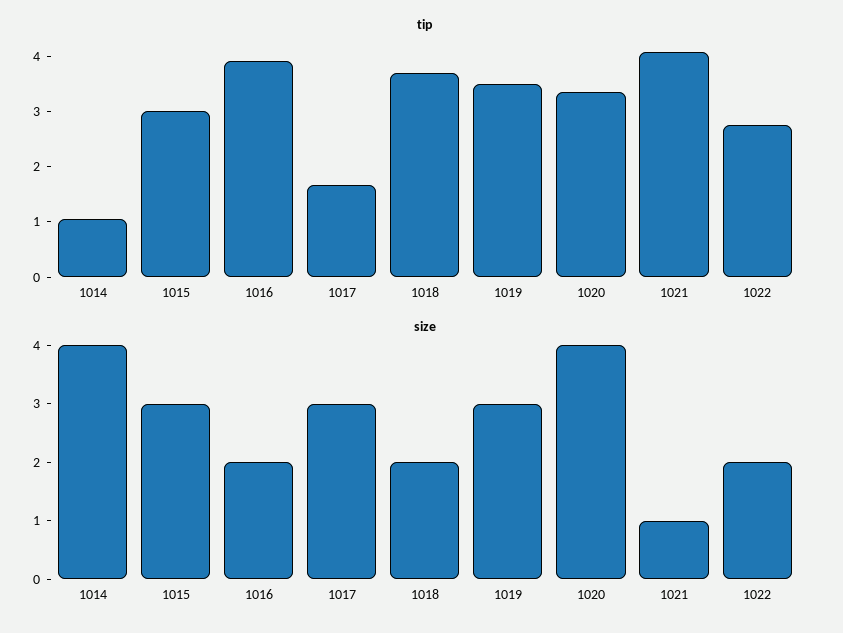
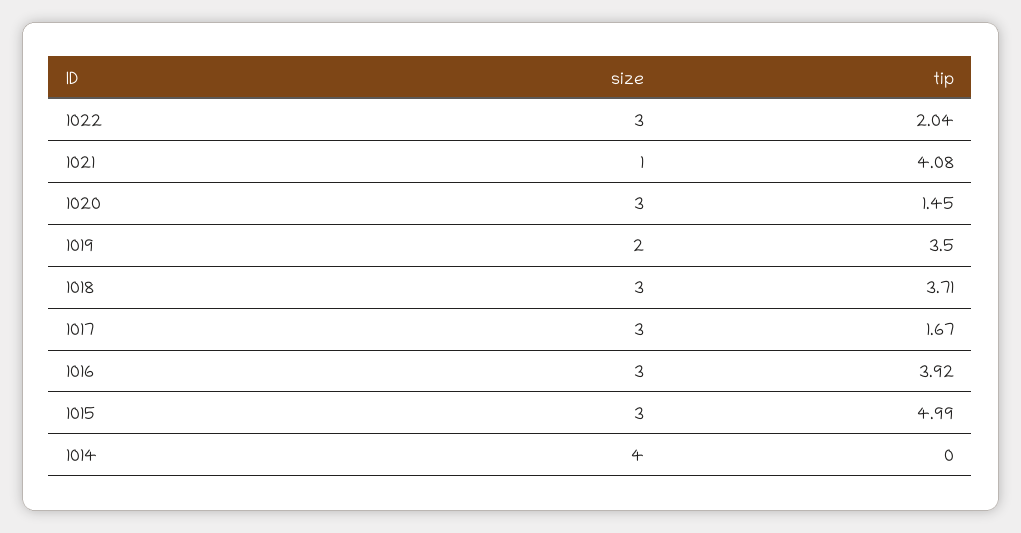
  {
    "tip": {
-     "1014": 1,
+     "1014": 0,
-     "1015": 3,
+     "1015": 4.99,
      "1016": 3.92,
      "1017": 1.67,
      "1018": 3.71,
      "1019": 3.5,
-     "1020": 3.4,
+     "1020": 1.45,
      "1021": 4.08,
-     "1022": 2.8
+     "1022": 2.04
    },
    "size": {
      "1014": 4,
      "1015": 3,
-     "1016": 2,
+     "1016": 3,
      "1017": 3,
-     "1018": 2,
+     "1018": 3,
-     "1019": 3,
+     "1019": 2,
-     "1020": 4,
+     "1020": 3,
      "1021": 1,
-     "1022": 2
+     "1022": 3
    }
  }

